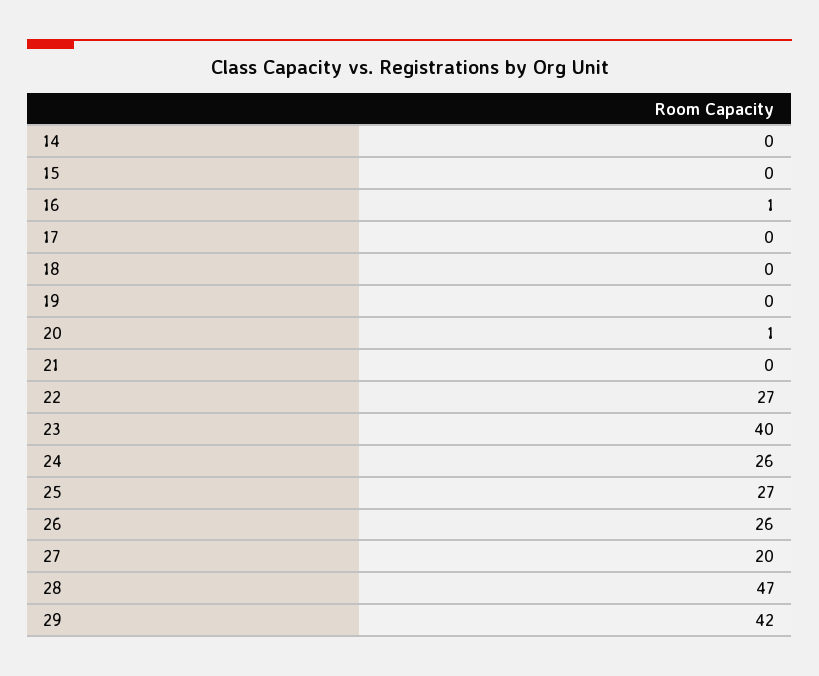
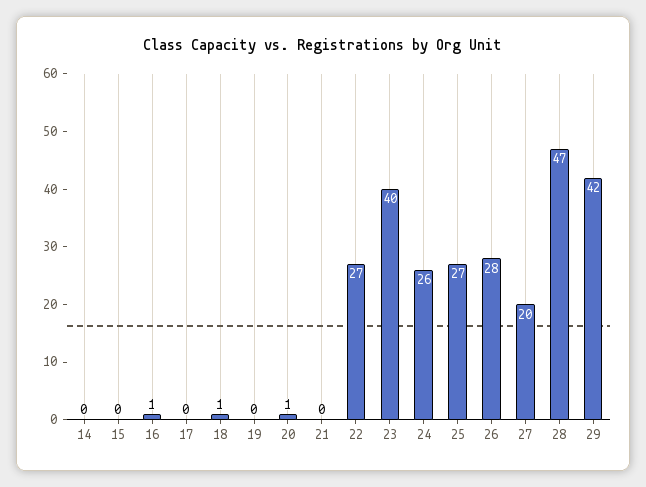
  {
    "14": 0,
    "15": 0,
    "16": 1,
    "17": 0,
-   "18": 0,
+   "18": 1,
    "19": 0,
    "20": 1,
    "21": 0,
    "22": 27,
    "23": 40,
    "24": 26,
    "25": 27,
-   "26": 26,
+   "26": 28,
    "27": 20,
    "28": 47,
    "29": 42
  }

